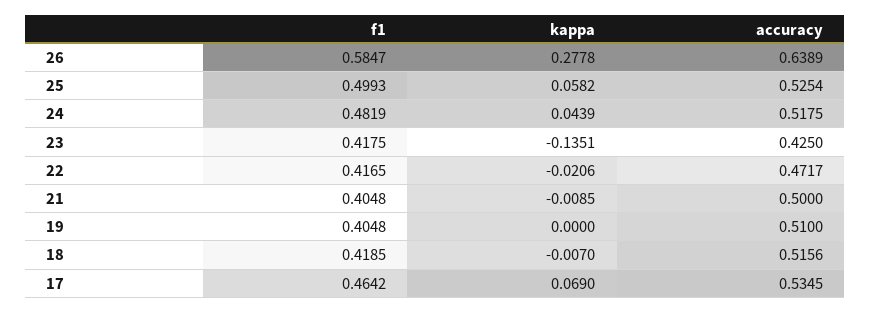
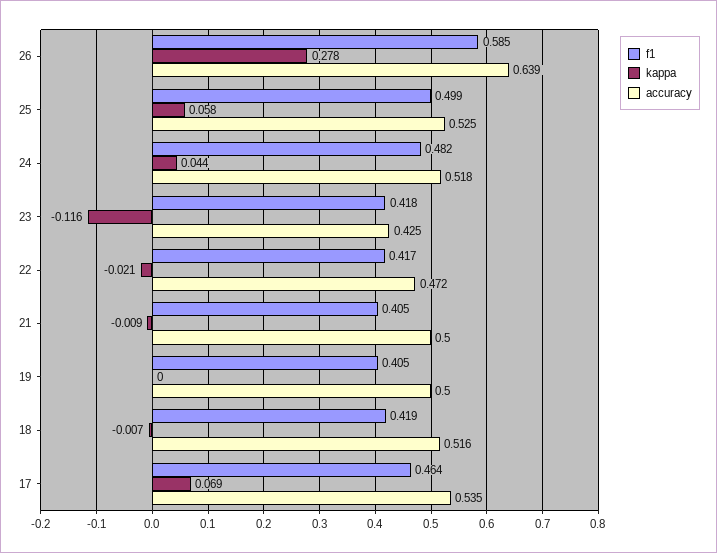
  {
    "f1": {
      "26": 0.5847,
      "25": 0.4993,
      "24": 0.4819,
      "23": 0.4175,
      "22": 0.4165,
      "21": 0.4048,
      "19": 0.4048,
      "18": 0.4185,
      "17": 0.4642
    },
    "kappa": {
      "26": 0.2778,
      "25": 0.0582,
      "24": 0.0439,
-     "23": -0.1351,
+     "23": -0.116,
      "22": -0.0206,
      "21": -0.0085,
      "19": 0,
      "18": -0.007,
      "17": 0.069
    },
    "accuracy": {
      "26": 0.6389,
      "25": 0.5254,
      "24": 0.5175,
      "23": 0.425,
      "22": 0.4717,
      "21": 0.5,
-     "19": 0.51,
+     "19": 0.5,
      "18": 0.5156,
      "17": 0.5345
    }
  }

